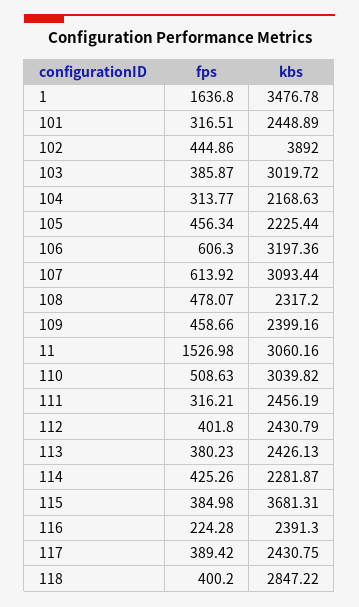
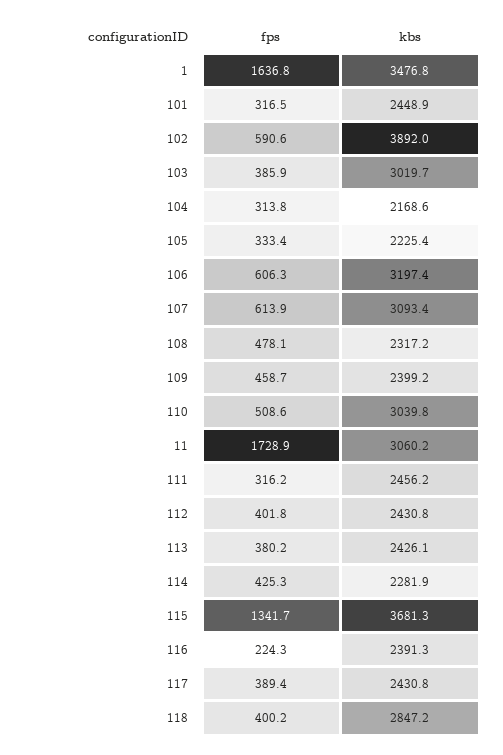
  {
    "fps": {
      "1": 1636.8,
      "101": 316.51,
-     "102": 444.86,
+     "102": 590.6,
      "103": 385.87,
      "104": 313.77,
-     "105": 456.34,
+     "105": 333.4,
      "106": 606.3,
      "107": 613.92,
      "108": 478.07,
      "109": 458.66,
-     "11": 1526.98,
+     "11": 1728.9,
      "110": 508.63,
      "111": 316.21,
      "112": 401.8,
      "113": 380.23,
      "114": 425.26,
-     "115": 384.98,
+     "115": 1341.7,
      "116": 224.28,
      "117": 389.42,
      "118": 400.2
    },
    "kbs": {
      "1": 3476.78,
      "101": 2448.89,
      "102": 3892,
      "103": 3019.72,
      "104": 2168.63,
      "105": 2225.44,
      "106": 3197.36,
      "107": 3093.44,
      "108": 2317.2,
      "109": 2399.16,
      "11": 3060.16,
      "110": 3039.82,
      "111": 2456.19,
      "112": 2430.79,
      "113": 2426.13,
      "114": 2281.87,
      "115": 3681.31,
      "116": 2391.3,
      "117": 2430.75,
      "118": 2847.22
    }
  }

